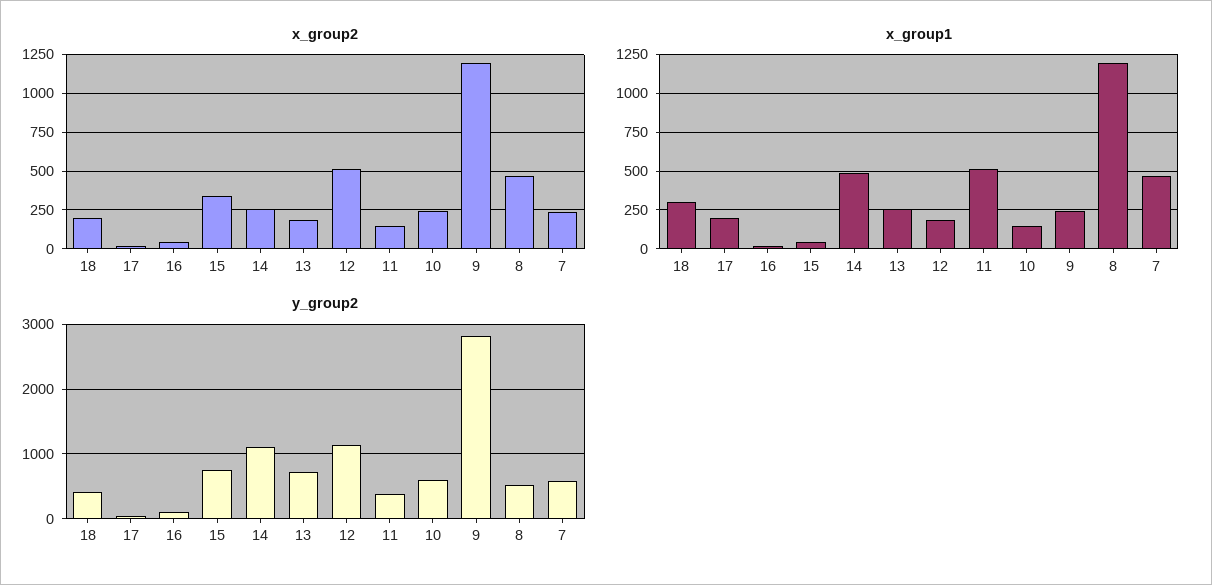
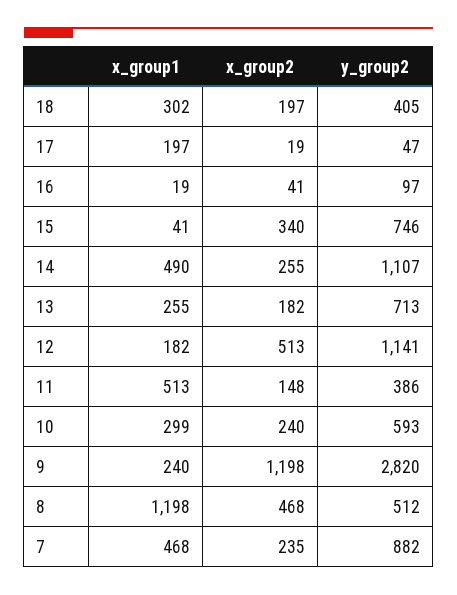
  {
    "x_group2": {
      "18": 197,
      "17": 19,
      "16": 41,
      "15": 340,
      "14": 255,
      "13": 182,
      "12": 513,
      "11": 148,
      "10": 240,
      "9": 1198,
      "8": 468,
      "7": 235
    },
    "x_group1": {
      "18": 302,
      "17": 197,
      "16": 19,
      "15": 41,
      "14": 490,
      "13": 255,
      "12": 182,
      "11": 513,
-     "10": 150,
+     "10": 299,
      "9": 240,
      "8": 1198,
      "7": 468
    },
    "y_group2": {
      "18": 405,
      "17": 47,
      "16": 97,
      "15": 746,
      "14": 1107,
      "13": 713,
      "12": 1141,
      "11": 386,
      "10": 593,
      "9": 2820,
      "8": 512,
-     "7": 600
+     "7": 882
    }
  }

